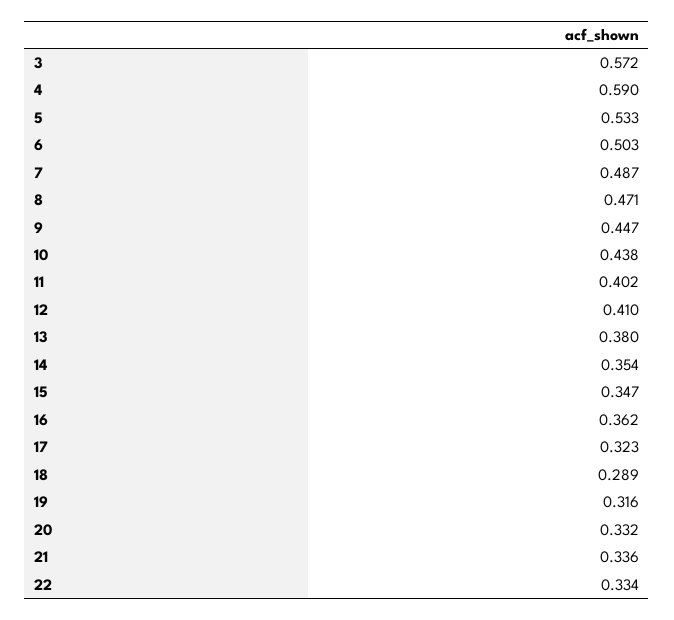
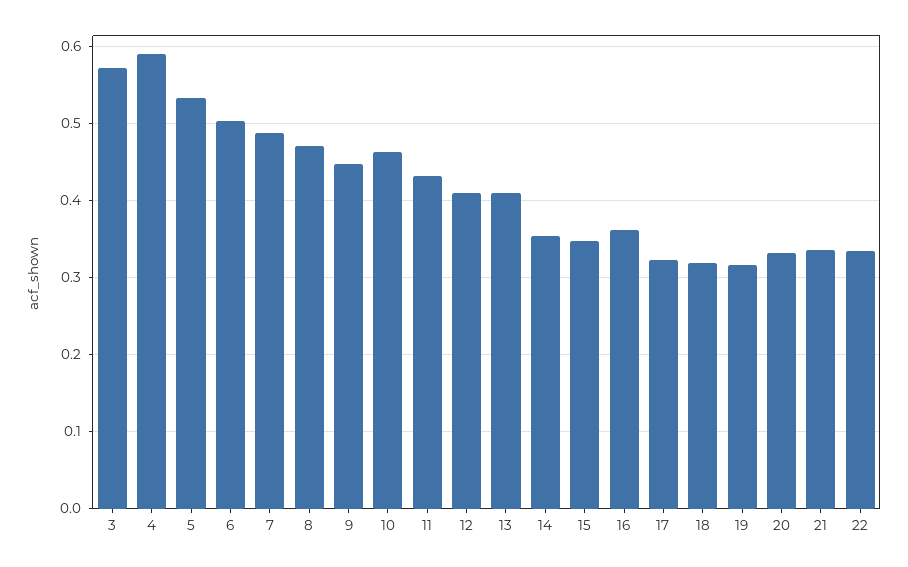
  {
    "3": 0.572,
    "4": 0.59,
    "5": 0.533,
    "6": 0.503,
    "7": 0.487,
    "8": 0.471,
    "9": 0.447,
-   "10": 0.438,
+   "10": 0.46,
-   "11": 0.402,
+   "11": 0.43,
    "12": 0.41,
-   "13": 0.38,
+   "13": 0.41,
    "14": 0.354,
    "15": 0.347,
    "16": 0.362,
    "17": 0.323,
-   "18": 0.289,
+   "18": 0.32,
    "19": 0.316,
    "20": 0.332,
    "21": 0.336,
    "22": 0.334
  }

